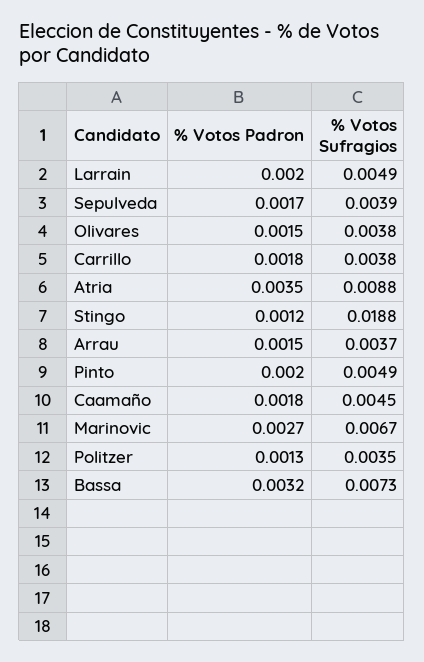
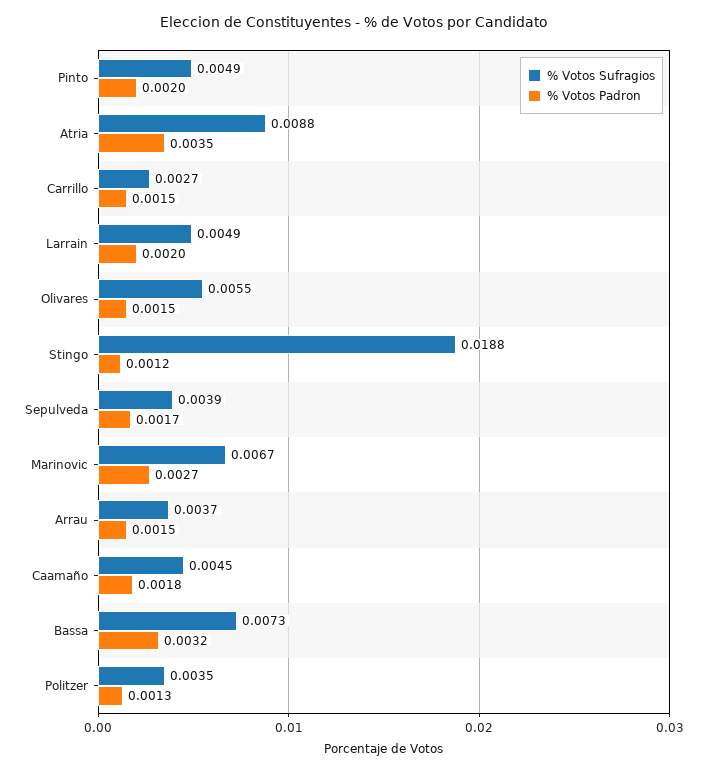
  {
    "% Votos Padron": {
      "Larrain": 0.002,
      "Sepulveda": 0.0017,
      "Olivares": 0.0015,
-     "Carrillo": 0.0018,
+     "Carrillo": 0.0015,
      "Atria": 0.0035,
      "Stingo": 0.0012,
      "Arrau": 0.0015,
      "Pinto": 0.002,
      "Caamaño": 0.0018,
      "Marinovic": 0.0027,
      "Politzer": 0.0013,
      "Bassa": 0.0032
    },
    "% Votos Sufragios": {
      "Larrain": 0.0049,
      "Sepulveda": 0.0039,
-     "Olivares": 0.0038,
+     "Olivares": 0.0055,
-     "Carrillo": 0.0038,
+     "Carrillo": 0.0027,
      "Atria": 0.0088,
      "Stingo": 0.0188,
      "Arrau": 0.0037,
      "Pinto": 0.0049,
      "Caamaño": 0.0045,
      "Marinovic": 0.0067,
      "Politzer": 0.0035,
      "Bassa": 0.0073
    }
  }

